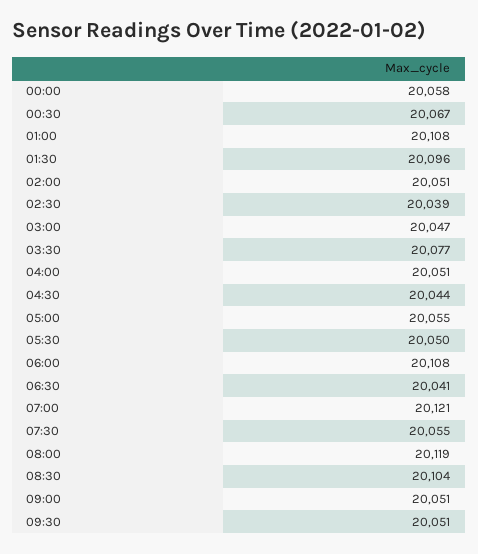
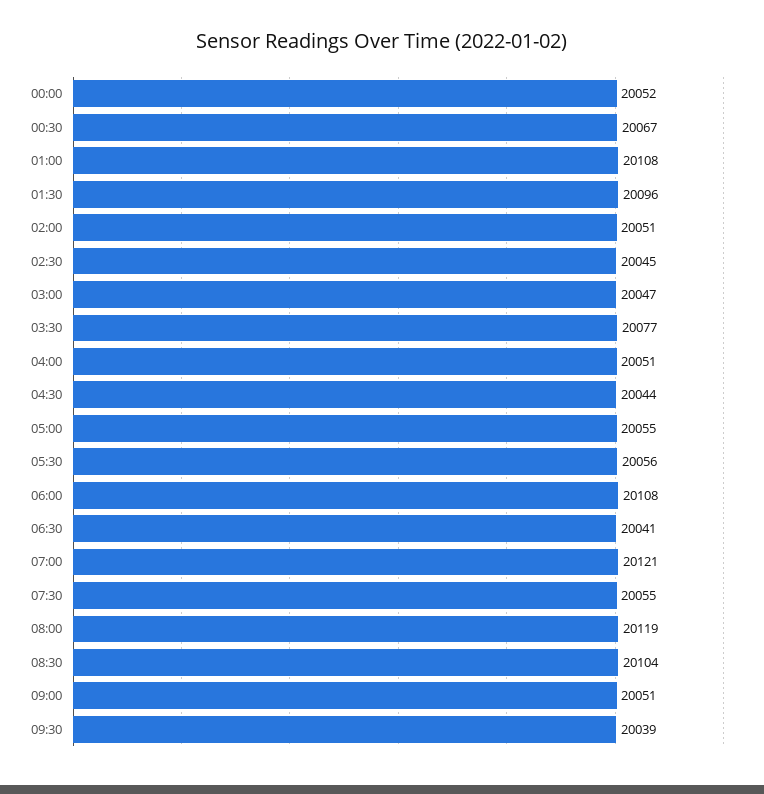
  {
-   "00:00": 20058,
+   "00:00": 20052,
    "00:30": 20067,
    "01:00": 20108,
    "01:30": 20096,
    "02:00": 20051,
-   "02:30": 20039,
+   "02:30": 20045,
    "03:00": 20047,
    "03:30": 20077,
    "04:00": 20051,
    "04:30": 20044,
    "05:00": 20055,
-   "05:30": 20050,
+   "05:30": 20056,
    "06:00": 20108,
    "06:30": 20041,
    "07:00": 20121,
    "07:30": 20055,
    "08:00": 20119,
    "08:30": 20104,
    "09:00": 20051,
-   "09:30": 20051
+   "09:30": 20039
  }

